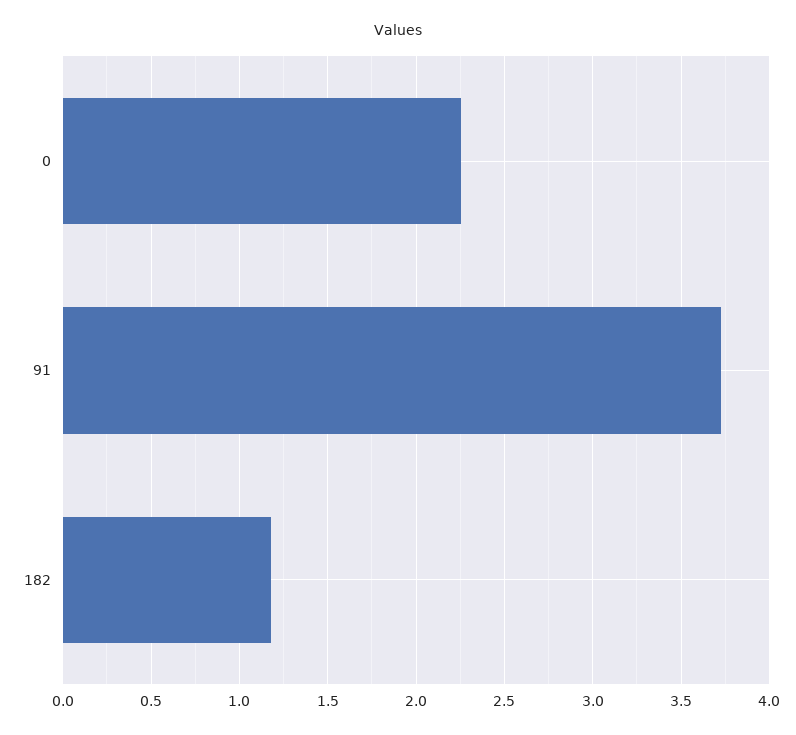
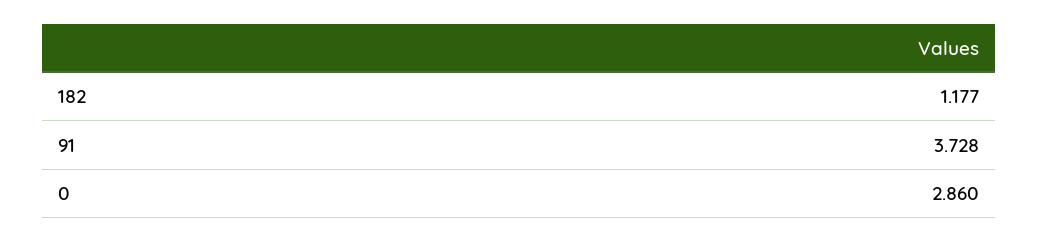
  {
-   "0": 2.25,
+   "0": 2.86,
    "91": 3.728,
    "182": 1.177
  }

